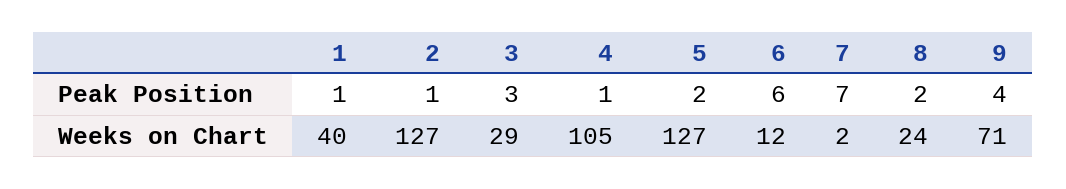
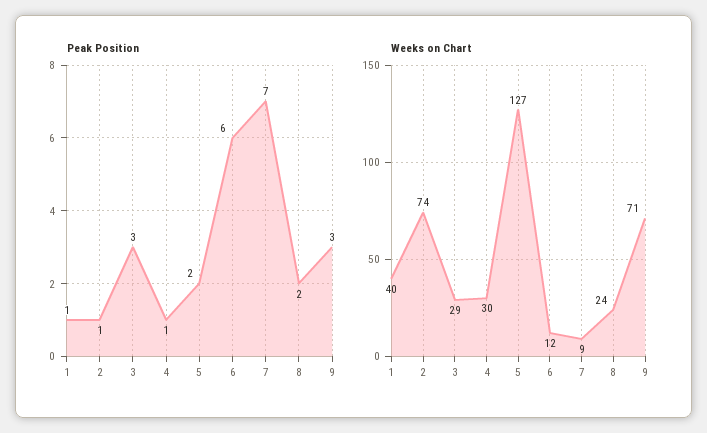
  {
    "Peak Position": {
      "1": 1,
      "2": 1,
      "3": 3,
      "4": 1,
      "5": 2,
      "6": 6,
      "7": 7,
      "8": 2,
-     "9": 4
+     "9": 3
    },
    "Weeks on Chart": {
      "1": 40,
-     "2": 127,
+     "2": 74,
      "3": 29,
-     "4": 105,
+     "4": 30,
      "5": 127,
      "6": 12,
-     "7": 2,
+     "7": 9,
      "8": 24,
      "9": 71
    }
  }

